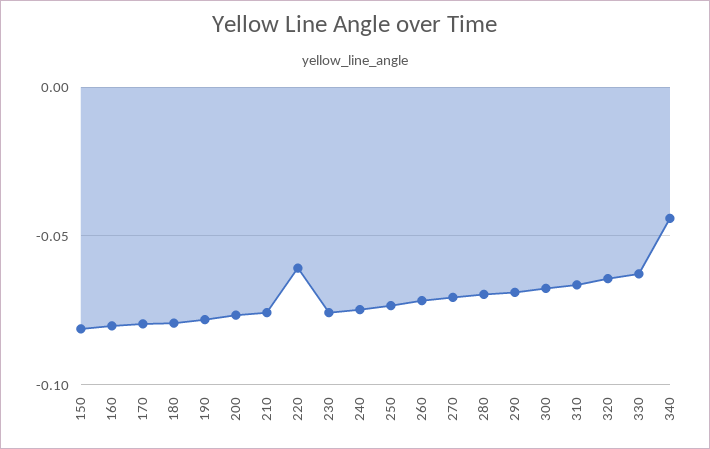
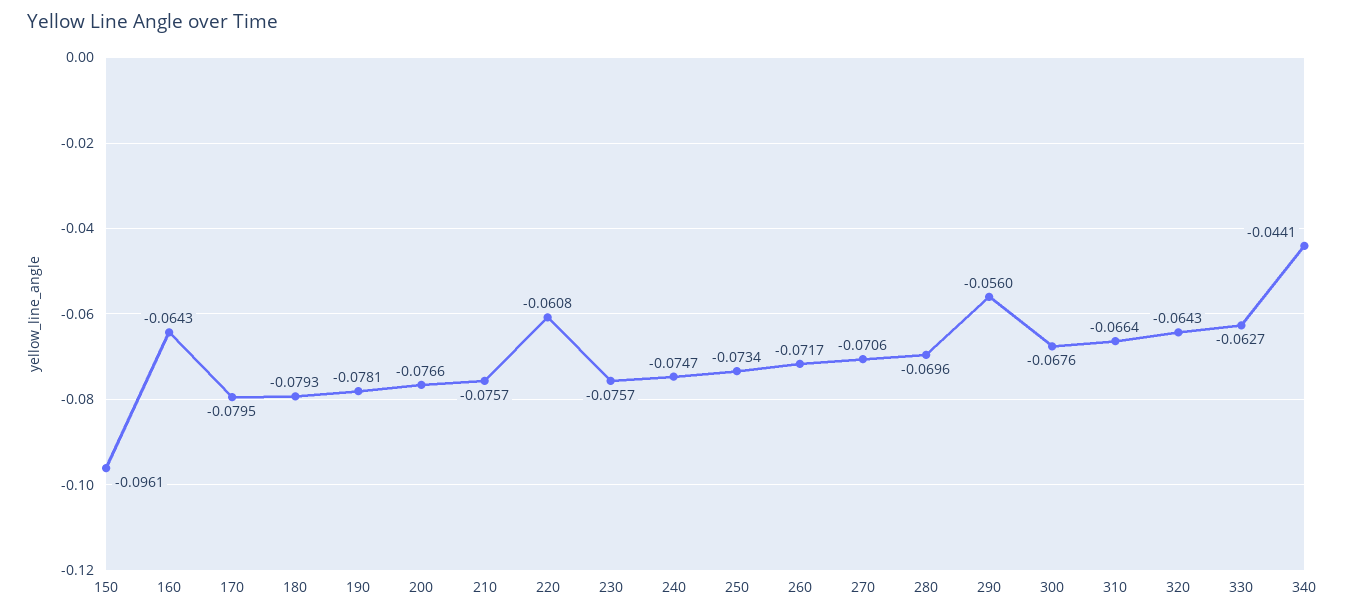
  {
-   "150": -0.08,
+   "150": -0.0961,
-   "160": -0.08,
+   "160": -0.0643,
    "170": -0.0795,
    "180": -0.0793,
    "190": -0.0781,
    "200": -0.0766,
    "210": -0.0757,
    "220": -0.0608,
    "230": -0.0757,
    "240": -0.0747,
    "250": -0.0734,
    "260": -0.0717,
    "270": -0.0706,
    "280": -0.0696,
-   "290": -0.07,
+   "290": -0.056,
    "300": -0.0676,
    "310": -0.0664,
    "320": -0.0643,
    "330": -0.0627,
    "340": -0.0441
  }

